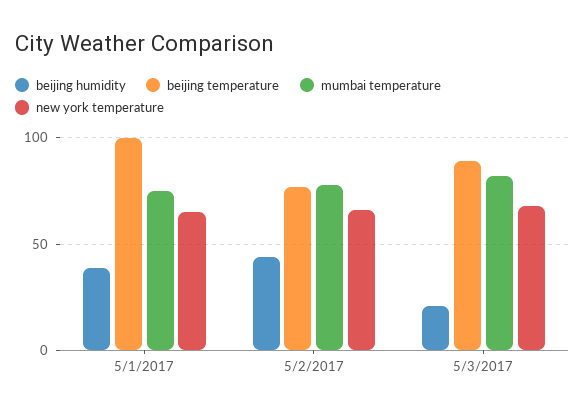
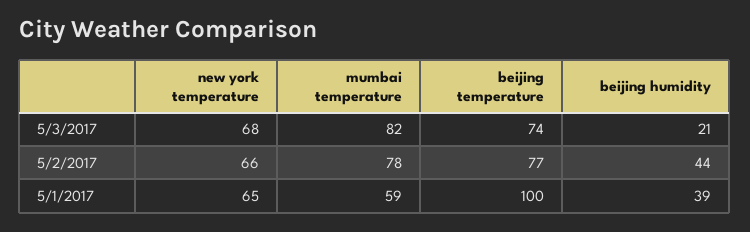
  {
    "beijing humidity": {
      "5/1/2017": 39,
      "5/2/2017": 44,
      "5/3/2017": 21
    },
    "beijing temperature": {
      "5/1/2017": 100,
      "5/2/2017": 77,
-     "5/3/2017": 90
+     "5/3/2017": 74
    },
    "mumbai temperature": {
-     "5/1/2017": 75,
+     "5/1/2017": 59,
      "5/2/2017": 78,
      "5/3/2017": 82
    },
    "new york temperature": {
      "5/1/2017": 65,
      "5/2/2017": 66,
      "5/3/2017": 68
    }
  }

